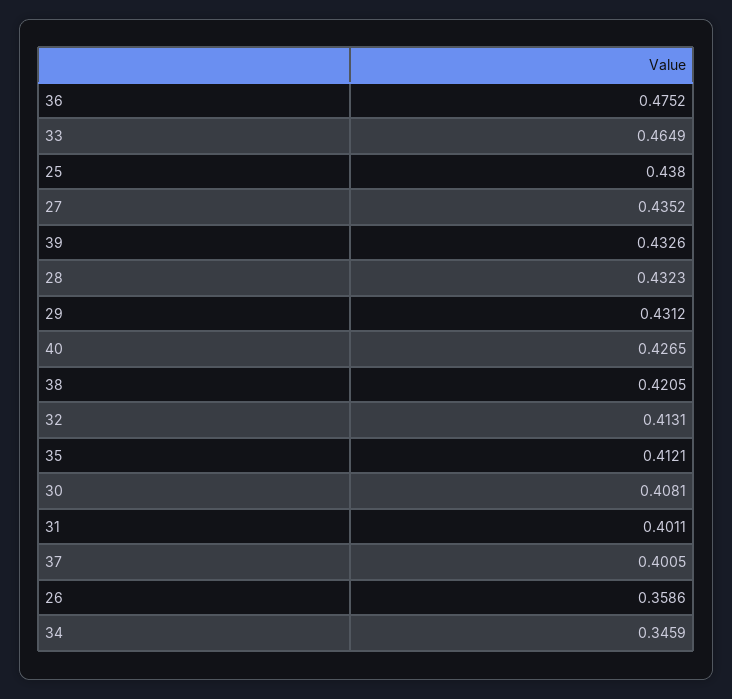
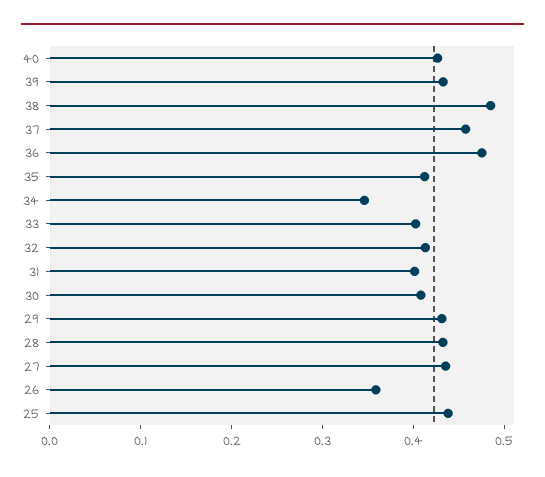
  {
    "36": 0.4752,
-   "33": 0.4649,
+   "33": 0.4,
    "25": 0.438,
    "27": 0.4352,
    "39": 0.4326,
    "28": 0.4323,
    "29": 0.4312,
    "40": 0.4265,
-   "38": 0.4205,
+   "38": 0.48,
    "32": 0.4131,
    "35": 0.4121,
    "30": 0.4081,
    "31": 0.4011,
-   "37": 0.4005,
+   "37": 0.46,
    "26": 0.3586,
    "34": 0.3459
  }

